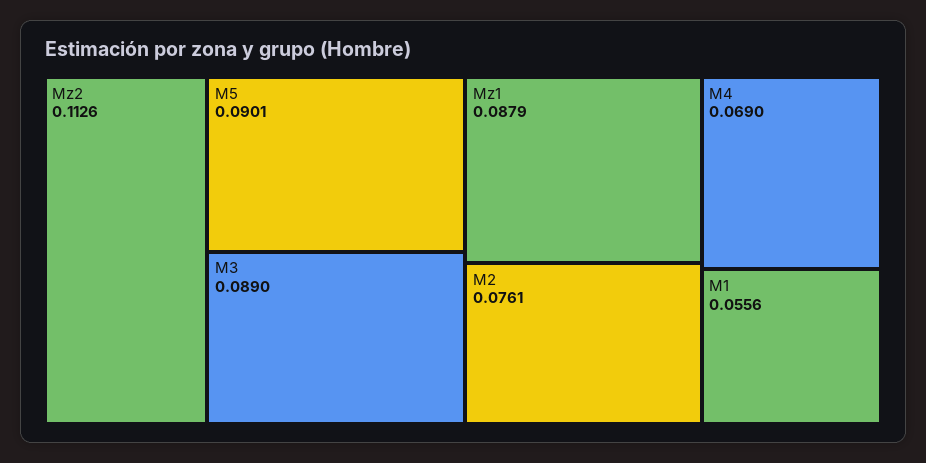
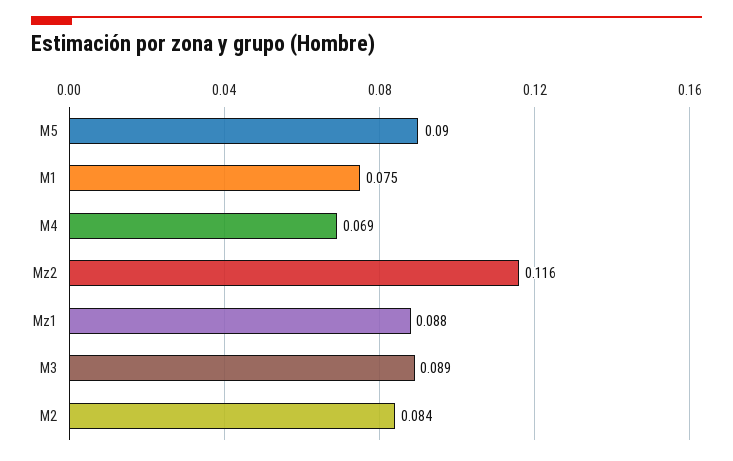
  {
-   "Mz2": 0.1126,
+   "Mz2": 0.116,
    "M5": 0.0901,
    "M3": 0.089,
    "Mz1": 0.0879,
-   "M2": 0.0761,
+   "M2": 0.084,
    "M4": 0.069,
-   "M1": 0.0556
+   "M1": 0.075
  }

